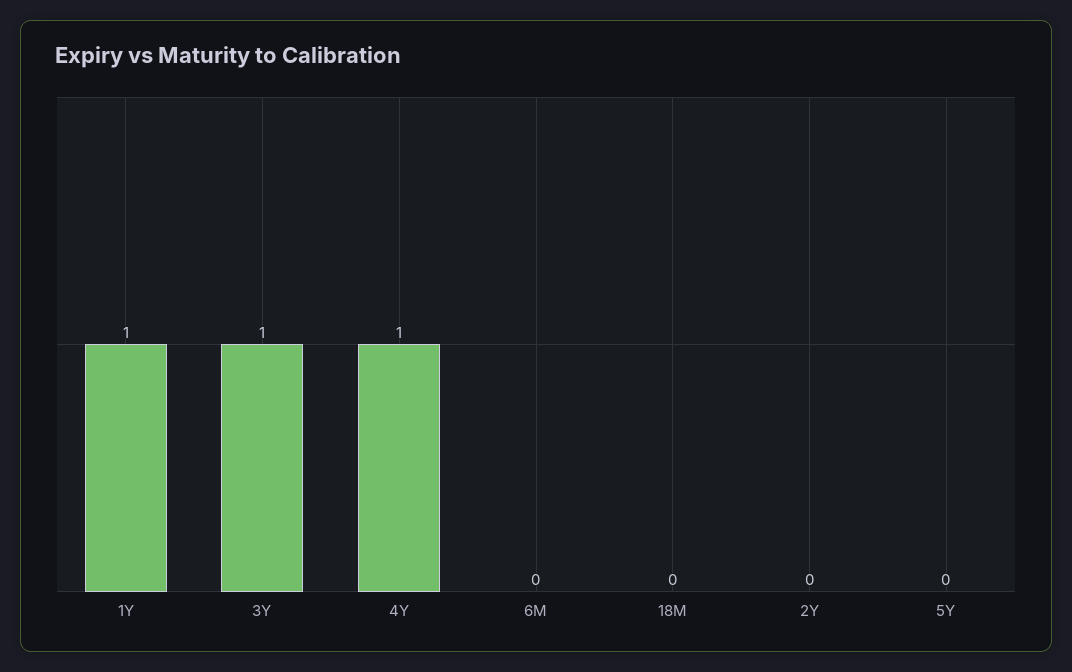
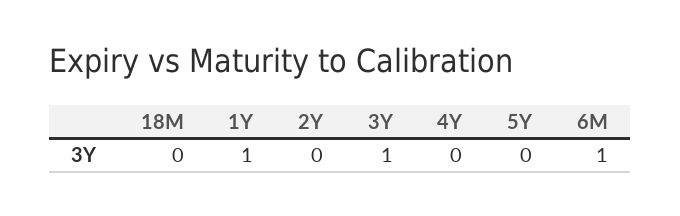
  {
    "1Y": 1,
    "3Y": 1,
-   "4Y": 1,
+   "4Y": 0,
-   "6M": 0,
+   "6M": 1,
    "18M": 0,
    "2Y": 0,
    "5Y": 0
  }

